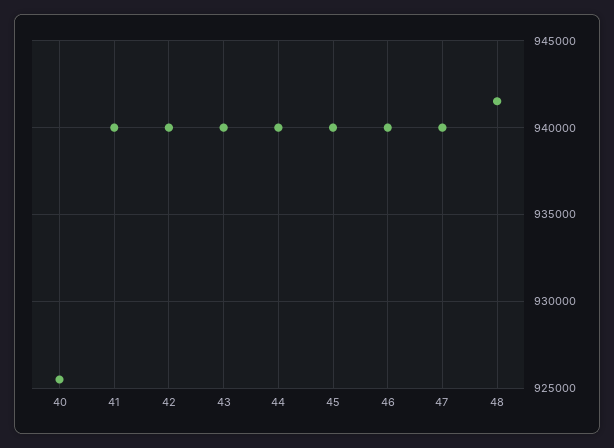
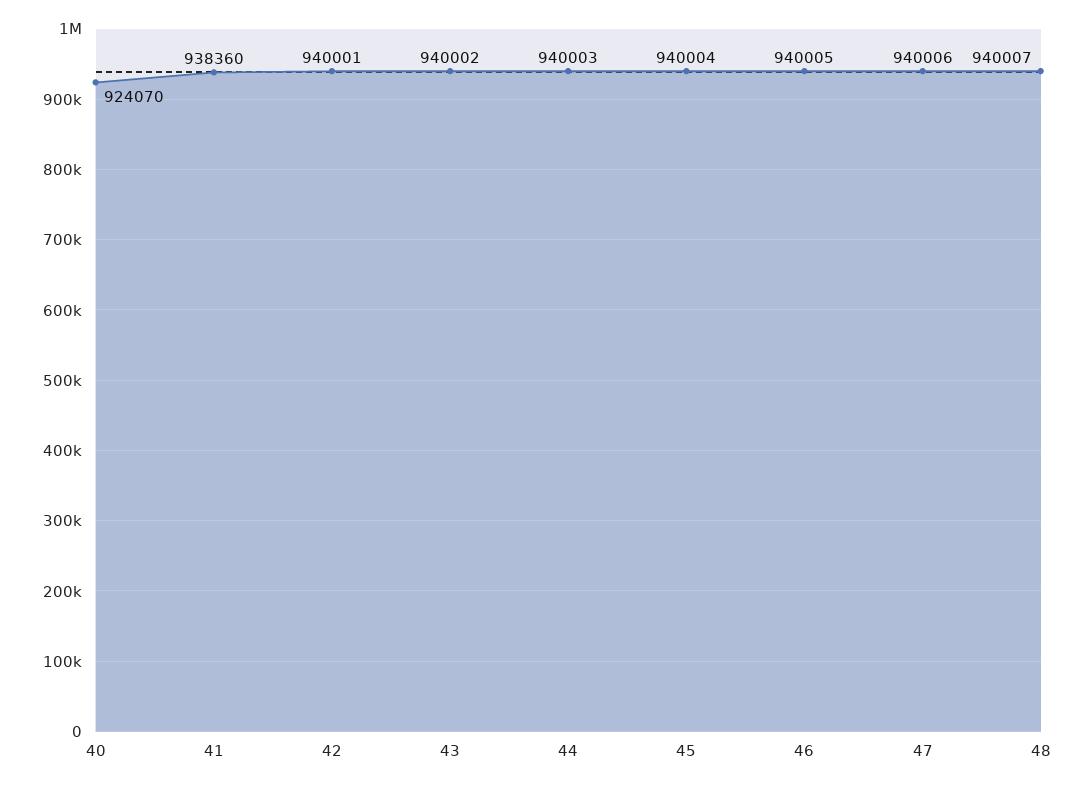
  {
-   "40": 925500,
+   "40": 924070,
-   "41": 940000,
+   "41": 938360,
    "42": 940001,
    "43": 940002,
    "44": 940003,
    "45": 940004,
    "46": 940005,
    "47": 940006,
-   "48": 941500
+   "48": 940007
  }

